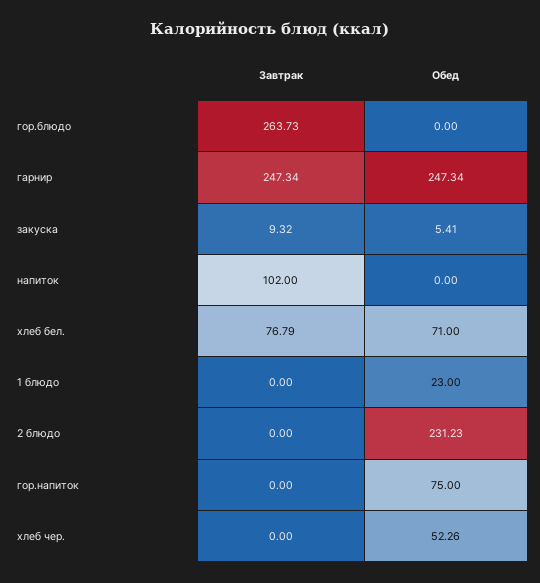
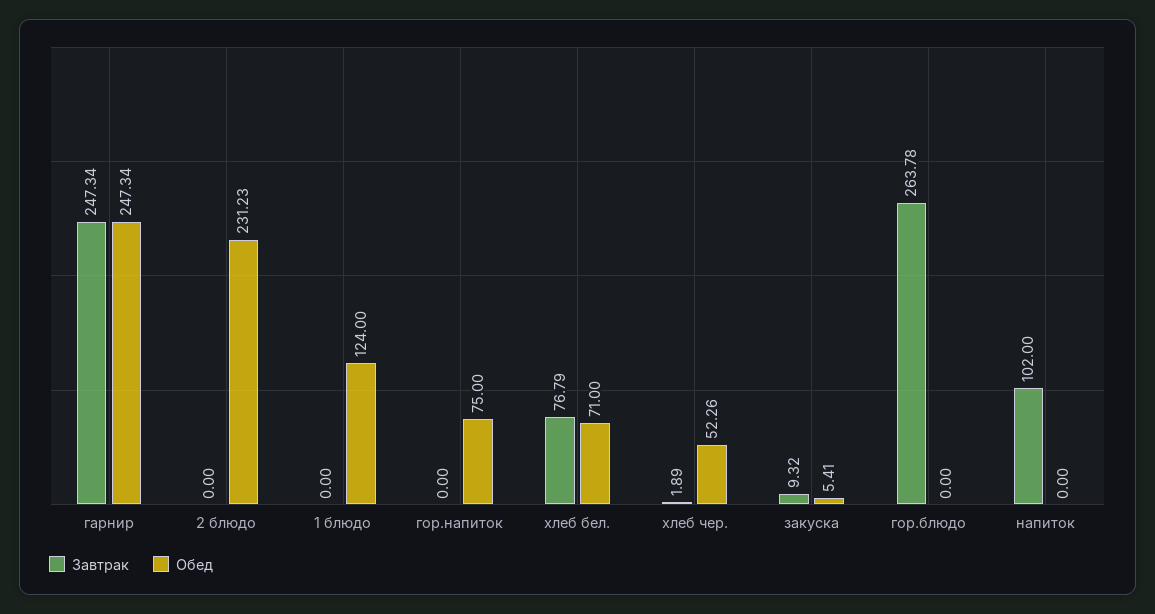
  {
    "Завтрак": {
-     "гор.блюдо": 263.73,
+     "гор.блюдо": 263.78,
      "гарнир": 247.34,
      "закуска": 9.32,
      "напиток": 102,
      "хлеб бел.": 76.79,
      "1 блюдо": 0,
      "2 блюдо": 0,
      "гор.напиток": 0,
-     "хлеб чер.": 0
+     "хлеб чер.": 1.89
    },
    "Обед": {
      "гор.блюдо": 0,
      "гарнир": 247.34,
      "закуска": 5.41,
      "напиток": 0,
      "хлеб бел.": 71,
-     "1 блюдо": 23,
+     "1 блюдо": 124,
      "2 блюдо": 231.23,
      "гор.напиток": 75,
      "хлеб чер.": 52.26
    }
  }

